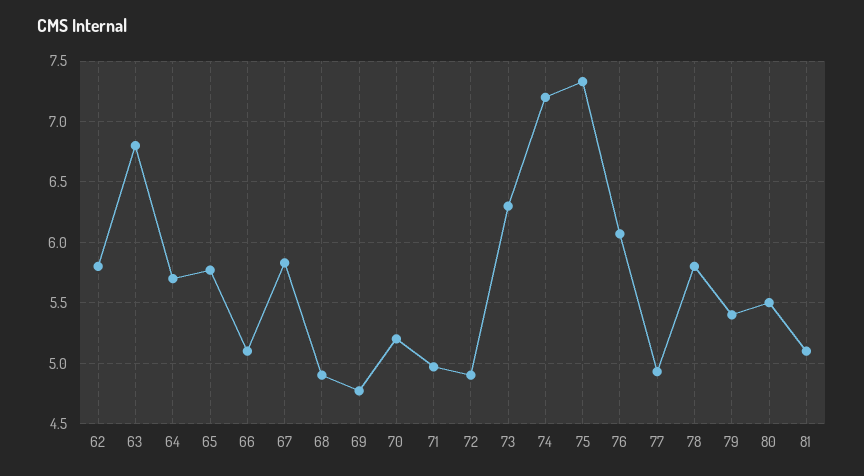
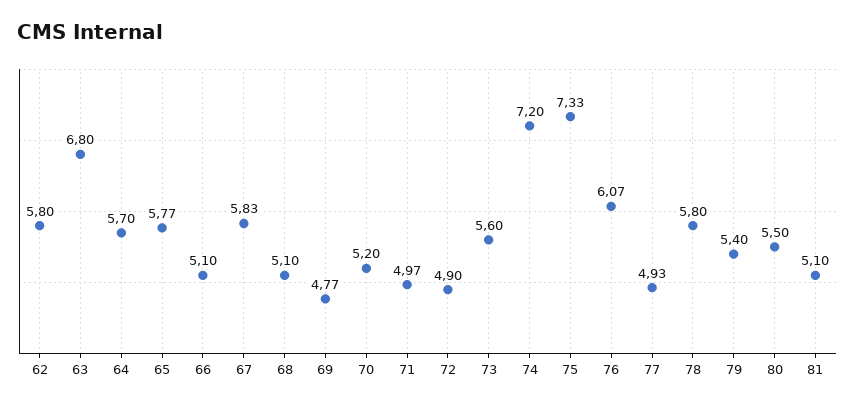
  {
    "62": 5.8,
    "63": 6.8,
    "64": 5.7,
    "65": 5.77,
    "66": 5.1,
    "67": 5.83,
-   "68": 4.9,
+   "68": 5.1,
    "69": 4.77,
    "70": 5.2,
    "71": 4.97,
    "72": 4.9,
-   "73": 6.3,
+   "73": 5.6,
    "74": 7.2,
    "75": 7.33,
    "76": 6.07,
    "77": 4.93,
    "78": 5.8,
    "79": 5.4,
    "80": 5.5,
    "81": 5.1
  }

